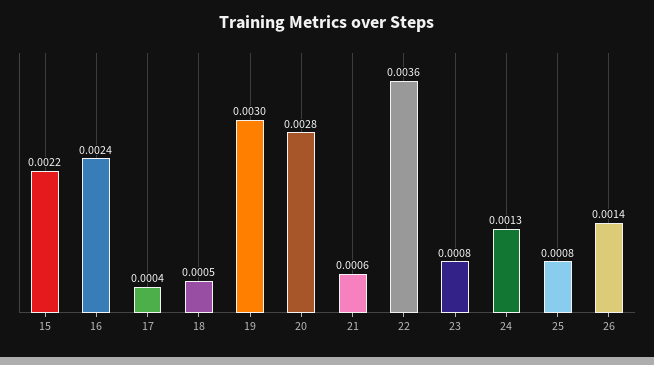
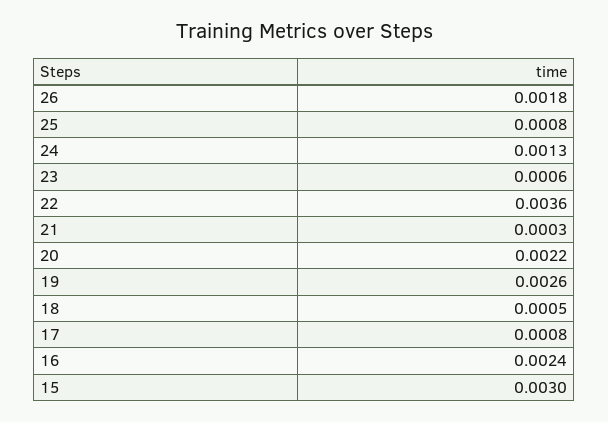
  {
-   "15": 0.0022,
+   "15": 0.003,
    "16": 0.0024,
-   "17": 0.0004,
+   "17": 0.0008,
    "18": 0.0005,
-   "19": 0.003,
+   "19": 0.0026,
-   "20": 0.0028,
+   "20": 0.0022,
-   "21": 0.0006,
+   "21": 0.0003,
    "22": 0.0036,
-   "23": 0.0008,
+   "23": 0.0006,
    "24": 0.0013,
    "25": 0.0008,
-   "26": 0.0014
+   "26": 0.0018
  }

